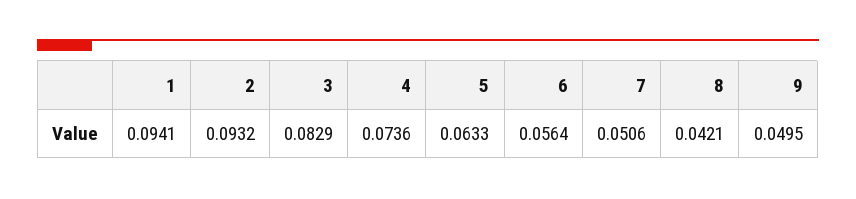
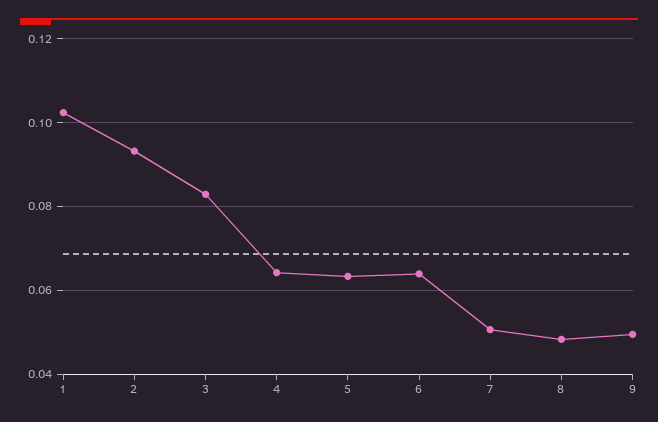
  {
-   "1": 0.0941,
+   "1": 0.102,
    "2": 0.0932,
    "3": 0.0829,
-   "4": 0.0736,
+   "4": 0.064,
    "5": 0.0633,
-   "6": 0.0564,
+   "6": 0.064,
    "7": 0.0506,
-   "8": 0.0421,
+   "8": 0.048,
    "9": 0.0495
  }

